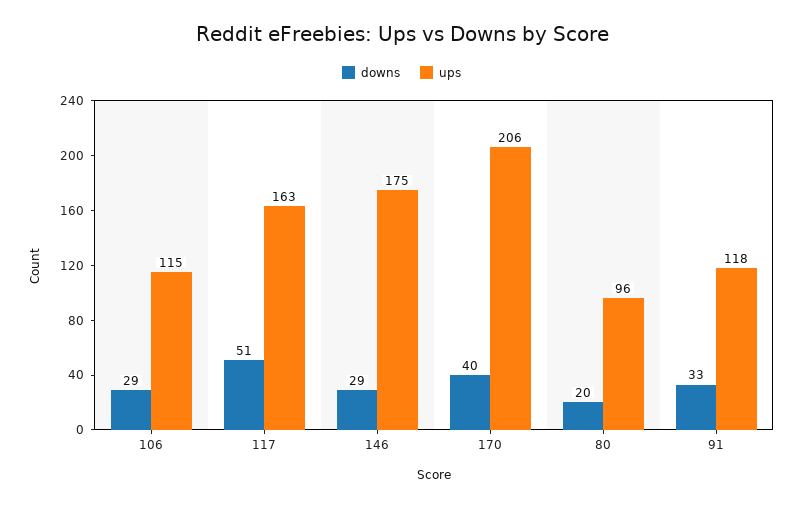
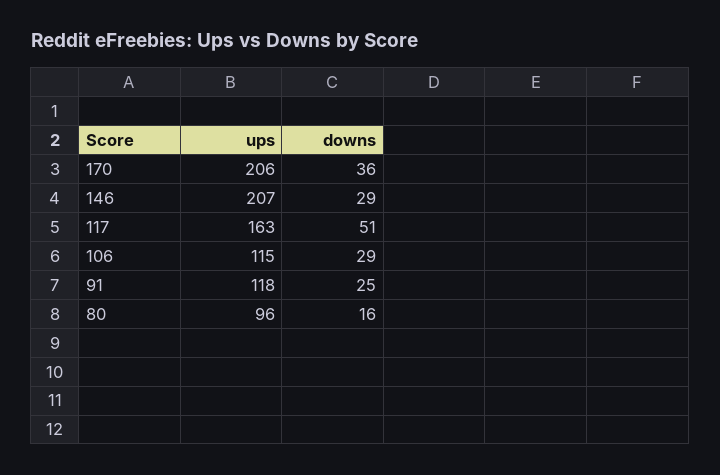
  {
    "downs": {
      "106": 29,
      "117": 51,
      "146": 29,
-     "170": 40,
+     "170": 36,
-     "80": 20,
+     "80": 16,
-     "91": 33
+     "91": 25
    },
    "ups": {
      "106": 115,
      "117": 163,
-     "146": 175,
+     "146": 207,
      "170": 206,
      "80": 96,
      "91": 118
    }
  }

